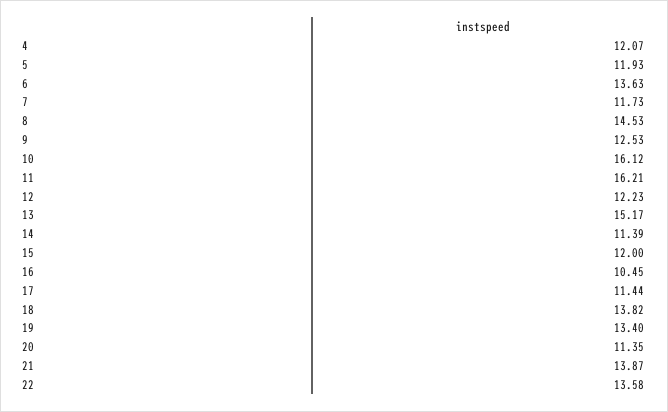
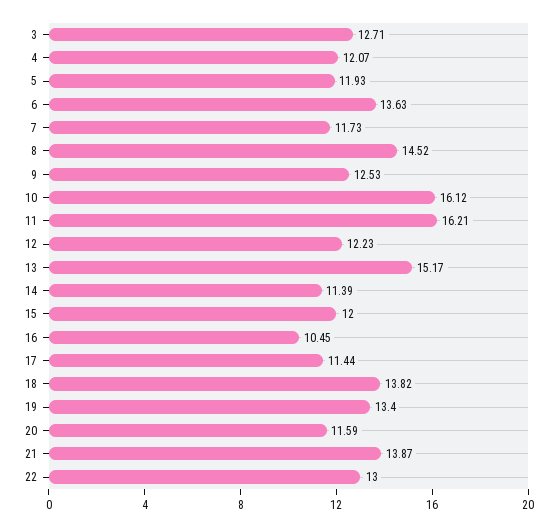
  {
    "4": 12.07,
    "5": 11.93,
    "6": 13.63,
    "7": 11.73,
-   "8": 14.53,
+   "8": 14.52,
    "9": 12.53,
    "10": 16.12,
    "11": 16.21,
    "12": 12.23,
    "13": 15.17,
    "14": 11.39,
    "15": 12,
    "16": 10.45,
    "17": 11.44,
    "18": 13.82,
    "19": 13.4,
-   "20": 11.35,
+   "20": 11.59,
    "21": 13.87,
-   "22": 13.58
+   "22": 13,
+   "3": 12.71
  }

